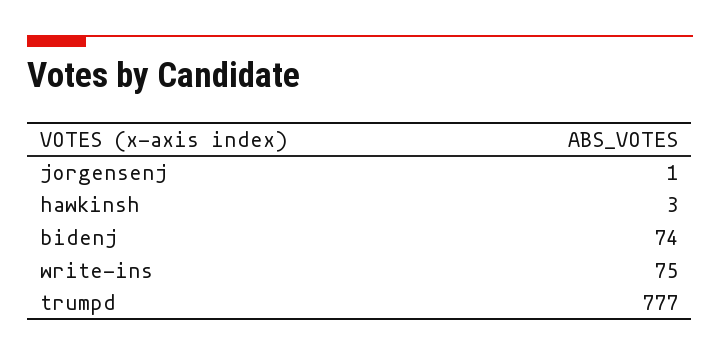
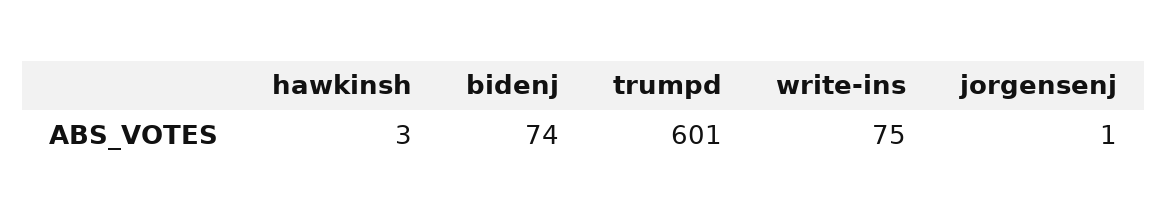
  {
    "jorgensenj": 1,
    "hawkinsh": 3,
    "bidenj": 74,
    "write-ins": 75,
-   "trumpd": 777
+   "trumpd": 601
  }

